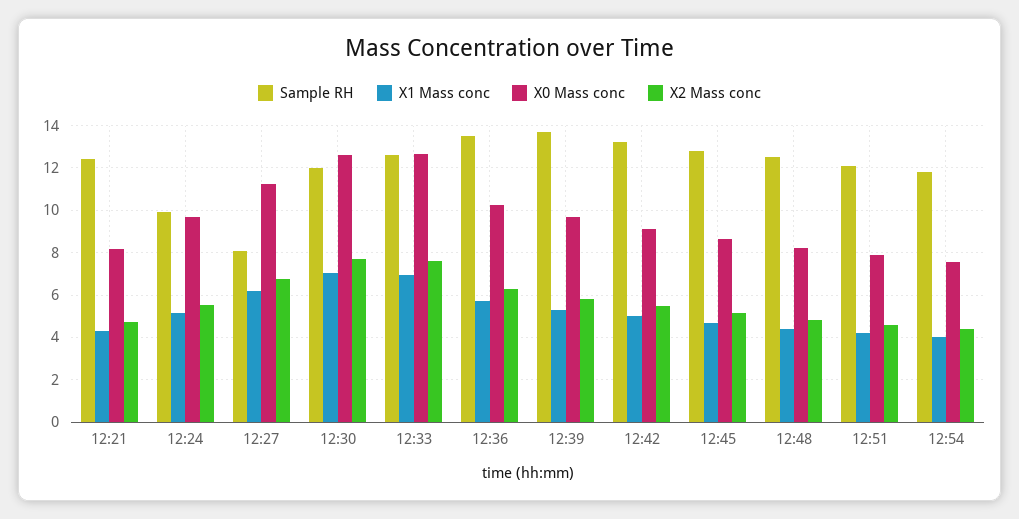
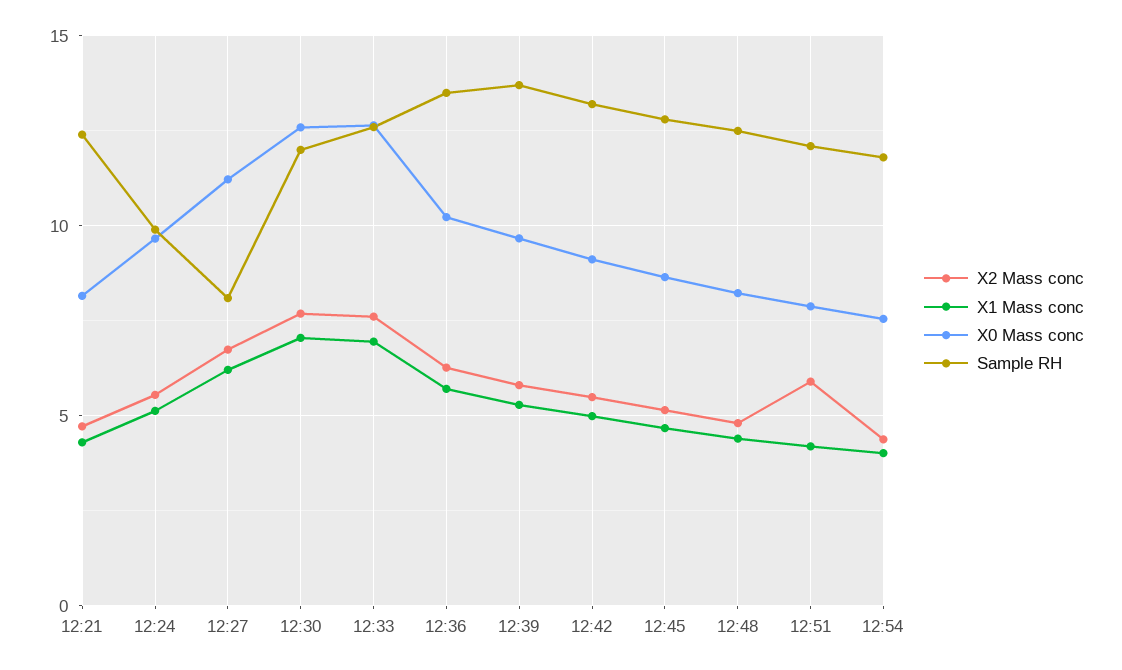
  {
    "Sample RH": {
      "12:21": 12.5,
      "12:24": 10,
      "12:27": 8,
      "12:30": 12,
      "12:33": 12.5,
      "12:36": 13.5,
      "12:39": 13.5,
      "12:42": 13,
      "12:45": 13,
      "12:48": 12.5,
      "12:51": 12,
      "12:54": 12
    },
    "X1 Mass conc": {
      "12:21": 4.5,
      "12:24": 5,
      "12:27": 6,
      "12:30": 7,
      "12:33": 7,
      "12:36": 5.5,
      "12:39": 5.5,
      "12:42": 5,
      "12:45": 4.5,
      "12:48": 4.5,
      "12:51": 4,
      "12:54": 4
    },
    "X0 Mass conc": {
      "12:21": 8,
      "12:24": 9.5,
      "12:27": 11,
      "12:30": 12.5,
      "12:33": 12.5,
      "12:36": 10,
      "12:39": 9.5,
      "12:42": 9,
      "12:45": 8.5,
      "12:48": 8,
      "12:51": 8,
      "12:54": 7.5
    },
    "X2 Mass conc": {
      "12:21": 4.5,
      "12:24": 5.5,
      "12:27": 6.5,
      "12:30": 7.5,
      "12:33": 7.5,
      "12:36": 6.5,
      "12:39": 6,
      "12:42": 5.5,
      "12:45": 5,
      "12:48": 5,
-     "12:51": 4.5,
+     "12:51": 6,
      "12:54": 4.5
    }
  }

